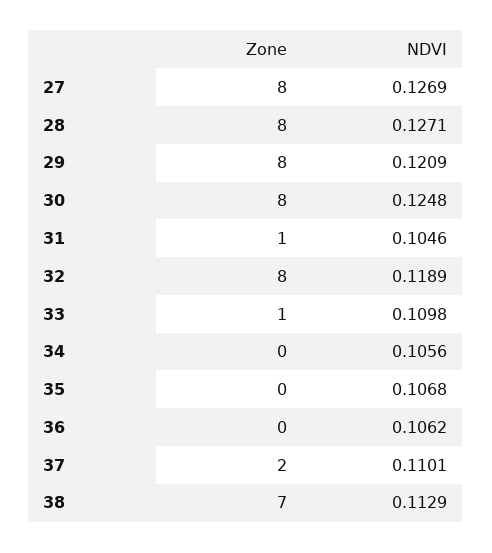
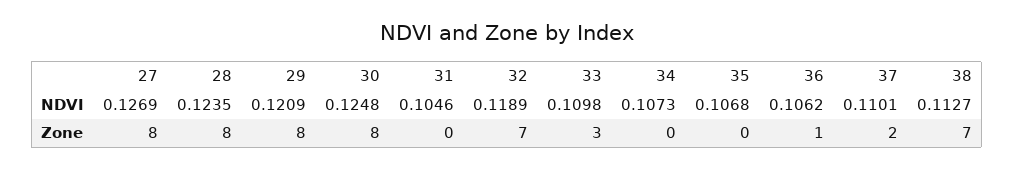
  {
    "Zone": {
      "27": 8,
      "28": 8,
      "29": 8,
      "30": 8,
-     "31": 1,
+     "31": 0,
-     "32": 8,
+     "32": 7,
-     "33": 1,
+     "33": 3,
      "34": 0,
      "35": 0,
-     "36": 0,
+     "36": 1,
      "37": 2,
      "38": 7
    },
    "NDVI": {
      "27": 0.1269,
-     "28": 0.1271,
+     "28": 0.1235,
      "29": 0.1209,
      "30": 0.1248,
      "31": 0.1046,
      "32": 0.1189,
      "33": 0.1098,
-     "34": 0.1056,
+     "34": 0.1073,
      "35": 0.1068,
      "36": 0.1062,
      "37": 0.1101,
-     "38": 0.1129
+     "38": 0.1127
    }
  }

